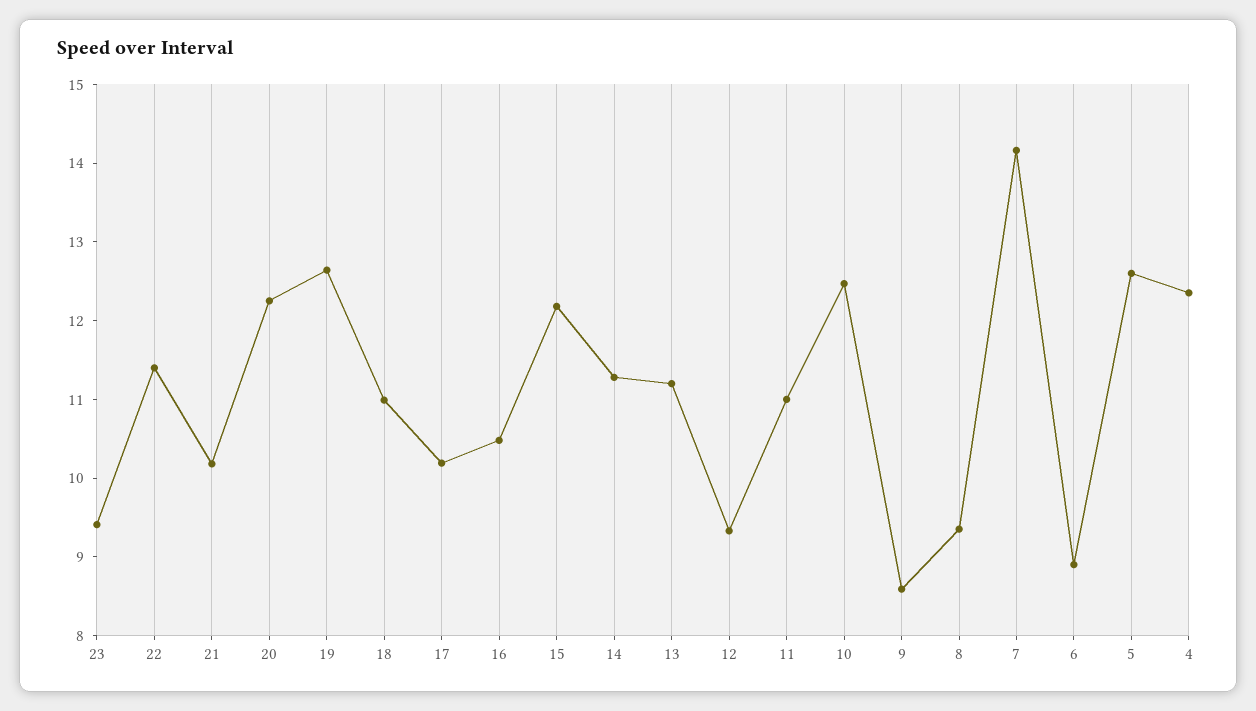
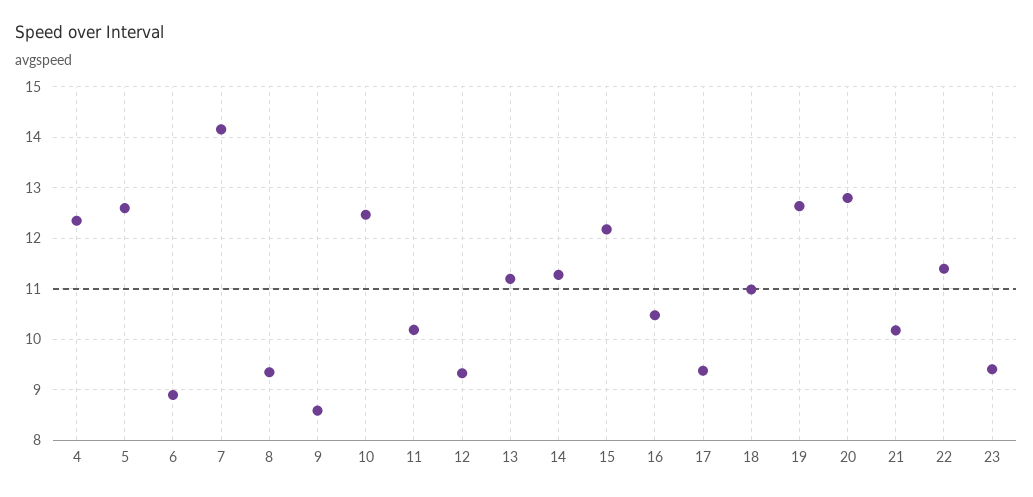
  {
    "23": 9.4,
    "22": 11.4,
    "21": 10.2,
-   "20": 12.2,
+   "20": 12.8,
    "19": 12.6,
    "18": 11,
-   "17": 10.2,
+   "17": 9.4,
    "16": 10.4,
    "15": 12.2,
    "14": 11.2,
    "13": 11.2,
    "12": 9.4,
-   "11": 11,
+   "11": 10.2,
    "10": 12.4,
    "9": 8.6,
    "8": 9.4,
    "7": 14.2,
    "6": 9,
    "5": 12.6,
    "4": 12.4
  }

